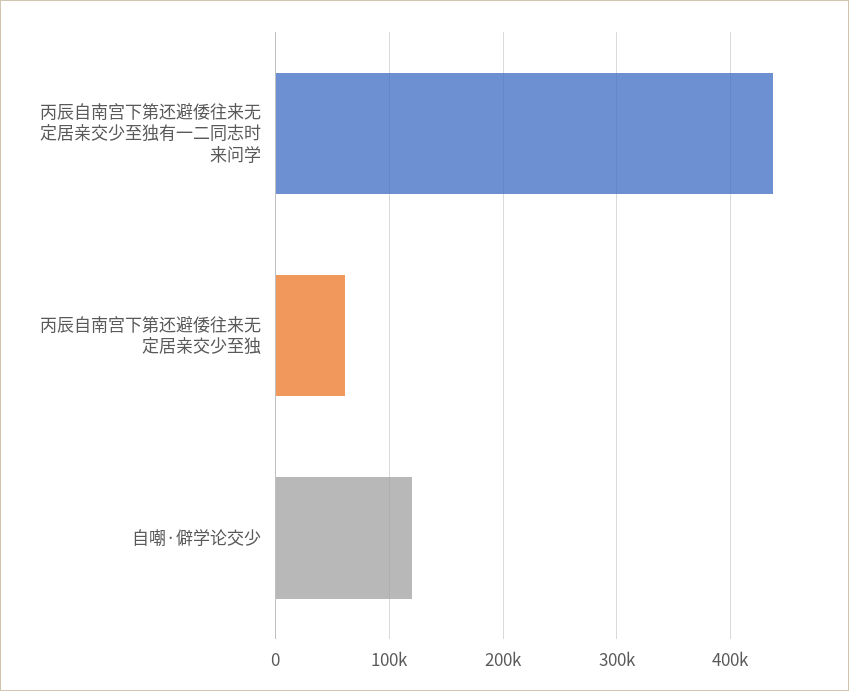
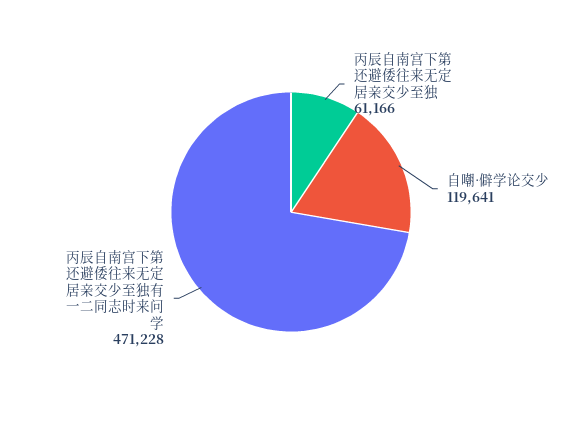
  {
-   "丙辰自南宫下第还避倭往来无定居亲交少至独有一二同志时来问学": 440000,
+   "丙辰自南宫下第还避倭往来无定居亲交少至独有一二同志时来问学": 471228,
    "丙辰自南宫下第还避倭往来无定居亲交少至独": 61166,
    "自嘲·僻学论交少": 119641
  }

